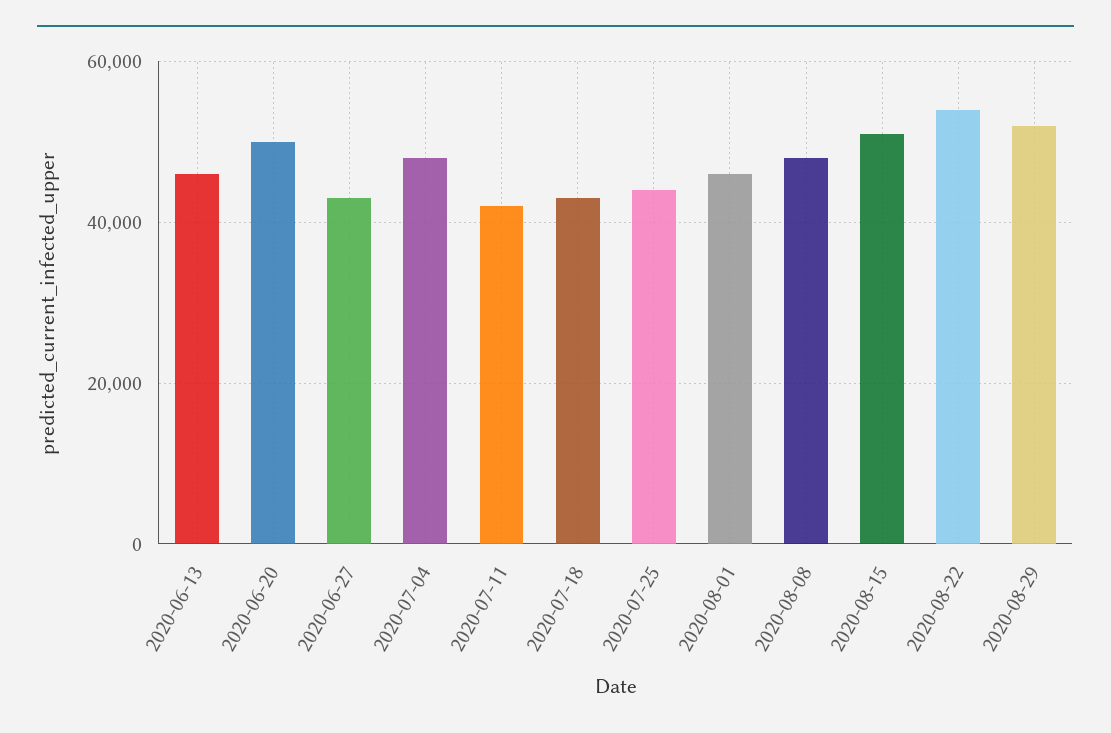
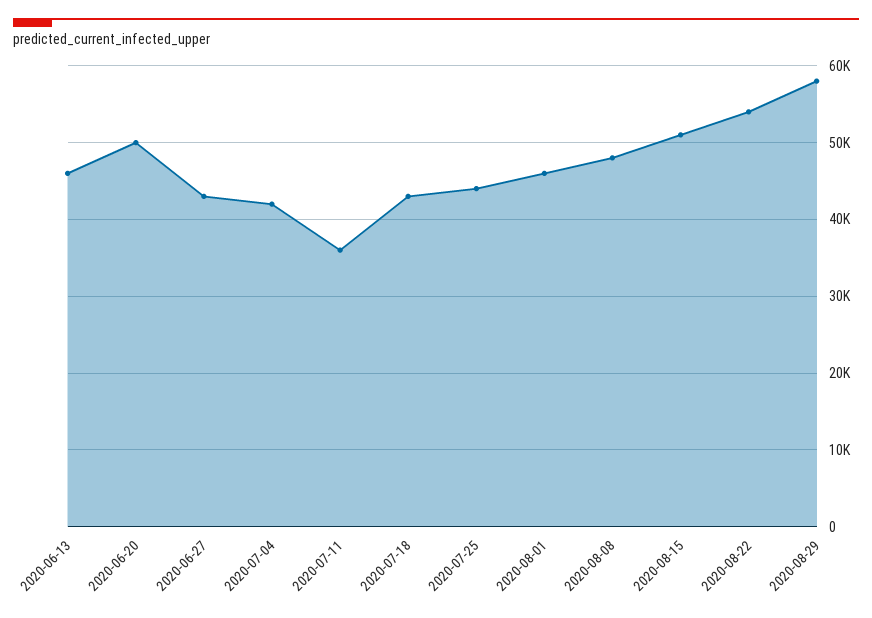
  {
    "2020-06-13": 46000,
    "2020-06-20": 50000,
    "2020-06-27": 43000,
-   "2020-07-04": 48000,
+   "2020-07-04": 42000,
-   "2020-07-11": 42000,
+   "2020-07-11": 36000,
    "2020-07-18": 43000,
    "2020-07-25": 44000,
    "2020-08-01": 46000,
    "2020-08-08": 48000,
    "2020-08-15": 51000,
    "2020-08-22": 54000,
-   "2020-08-29": 52000
+   "2020-08-29": 58000
  }

